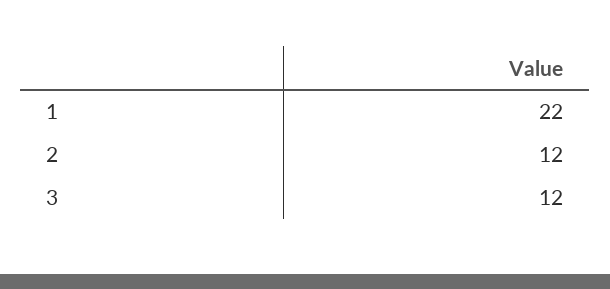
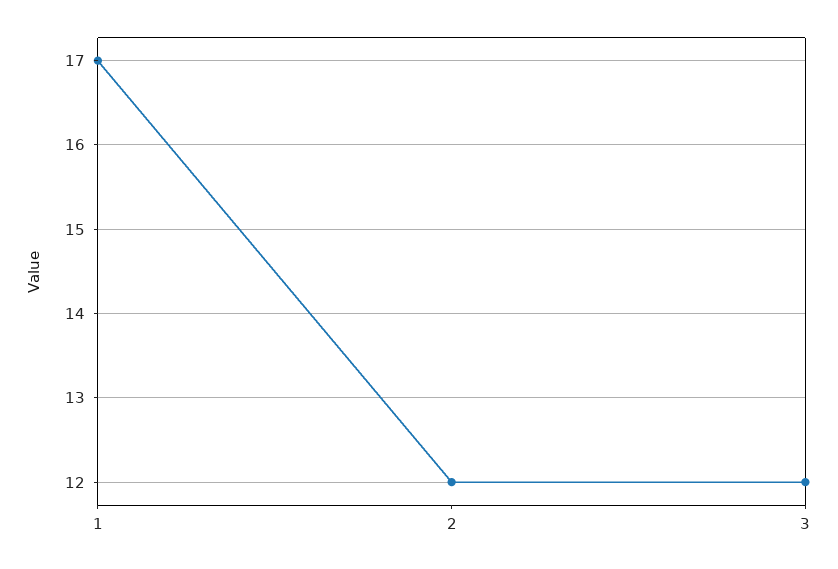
  {
-   "1": 22,
+   "1": 17,
    "2": 12,
    "3": 12
  }

